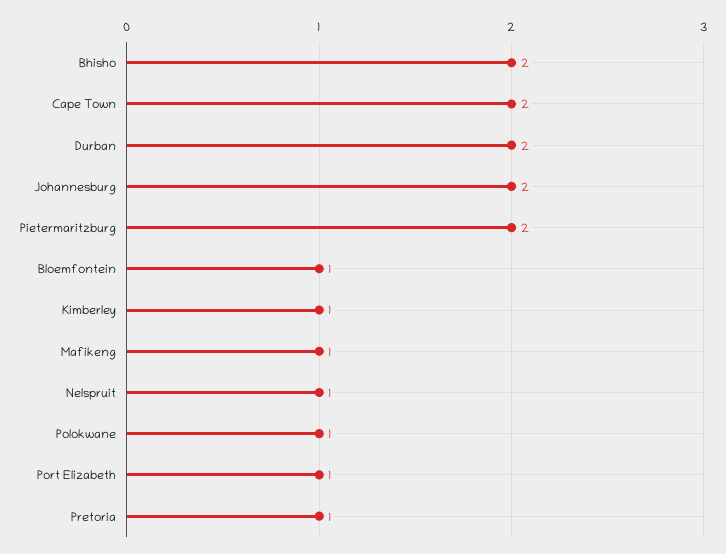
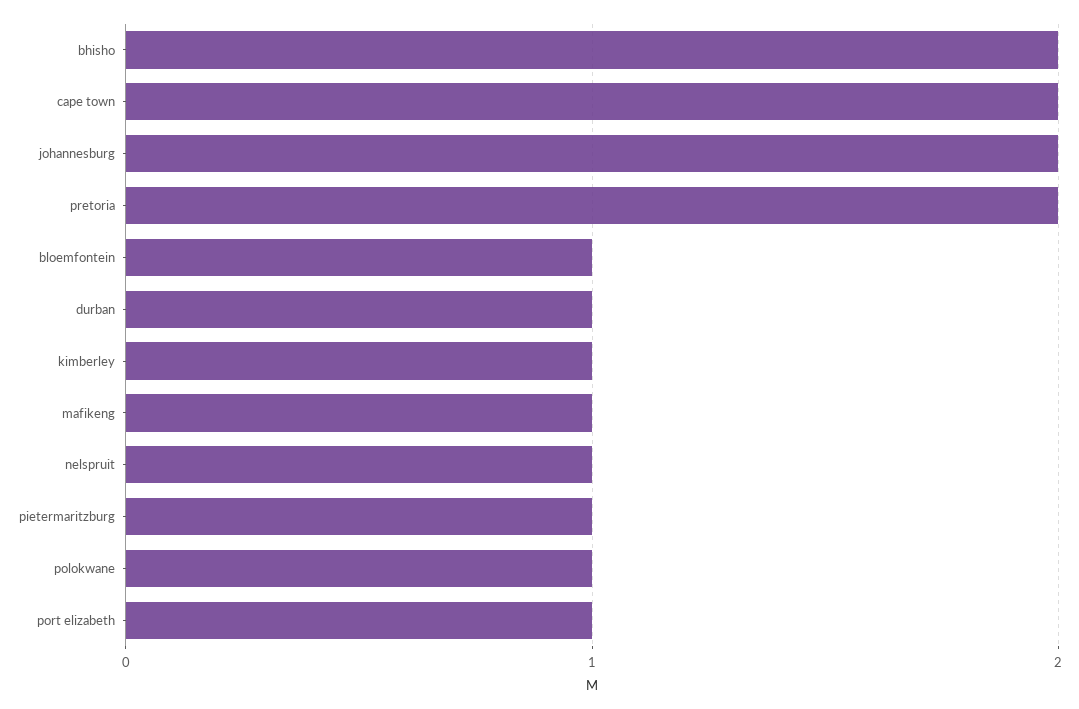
  {
    "Bhisho": 2,
    "Cape Town": 2,
-   "Durban": 2,
+   "Durban": 1,
    "Johannesburg": 2,
-   "Pietermaritzburg": 2,
+   "Pietermaritzburg": 1,
    "Bloemfontein": 1,
    "Kimberley": 1,
    "Mafikeng": 1,
    "Nelspruit": 1,
    "Polokwane": 1,
    "Port Elizabeth": 1,
-   "Pretoria": 1
+   "Pretoria": 2
  }

